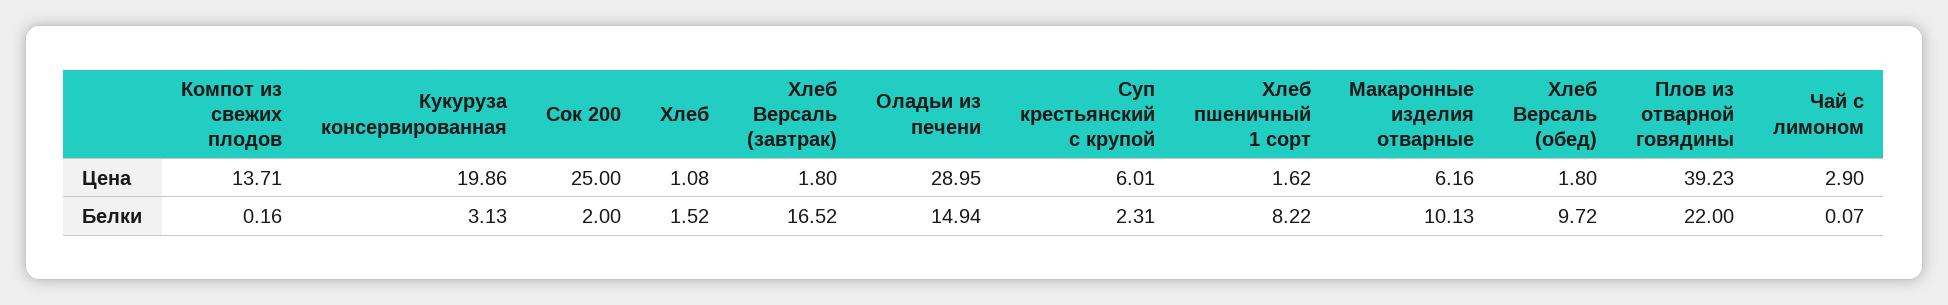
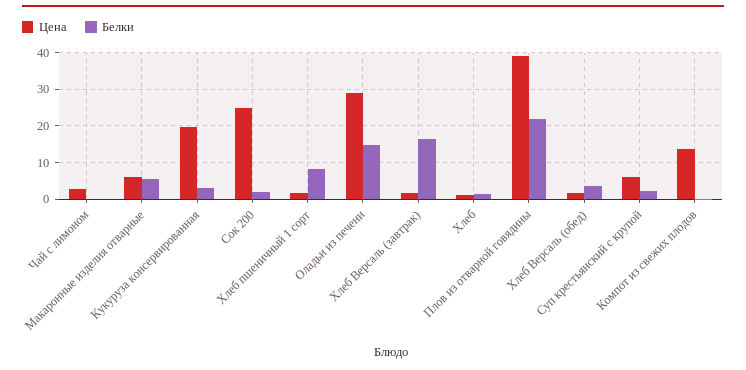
  {
    "Цена": {
      "Компот из свежих плодов": 13.71,
      "Кукуруза консервированная": 19.86,
      "Сок 200": 25,
      "Хлеб": 1.08,
      "Хлеб Версаль (завтрак)": 1.8,
      "Оладьи из печени": 28.95,
      "Суп крестьянский с крупой": 6.01,
      "Хлеб пшеничный 1 сорт": 1.62,
      "Макаронные изделия отварные": 6.16,
      "Хлеб Версаль (обед)": 1.8,
      "Плов из отварной говядины": 39.23,
      "Чай с лимоном": 2.9
    },
    "Белки": {
      "Компот из свежих плодов": 0.16,
      "Кукуруза консервированная": 3.13,
      "Сок 200": 2,
      "Хлеб": 1.52,
      "Хлеб Версаль (завтрак)": 16.52,
      "Оладьи из печени": 14.94,
      "Суп крестьянский с крупой": 2.31,
      "Хлеб пшеничный 1 сорт": 8.22,
-     "Макаронные изделия отварные": 10.13,
+     "Макаронные изделия отварные": 6,
-     "Хлеб Версаль (обед)": 9.72,
+     "Хлеб Версаль (обед)": 4,
      "Плов из отварной говядины": 22,
      "Чай с лимоном": 0.07
    }
  }

